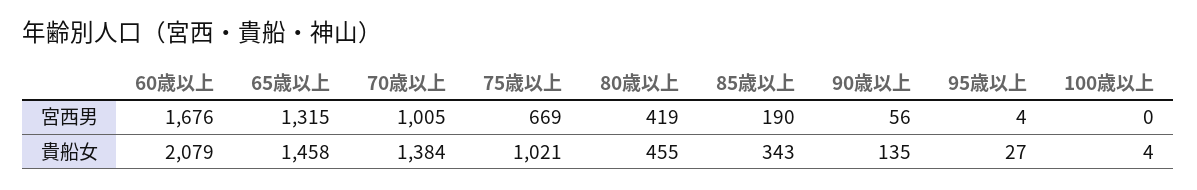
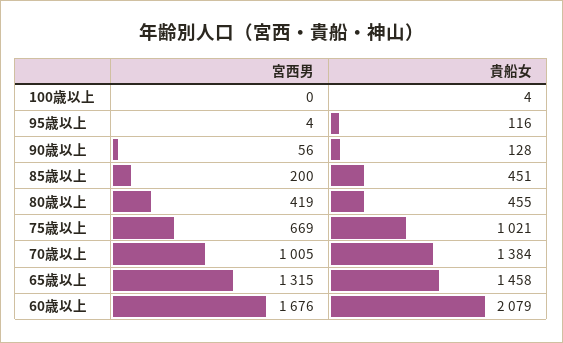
  {
    "60歳以上": {
      "宮西男": 1676,
      "貴船女": 2079
    },
    "65歳以上": {
      "宮西男": 1315,
      "貴船女": 1458
    },
    "70歳以上": {
      "宮西男": 1005,
      "貴船女": 1384
    },
    "75歳以上": {
      "宮西男": 669,
      "貴船女": 1021
    },
    "80歳以上": {
      "宮西男": 419,
      "貴船女": 455
    },
    "85歳以上": {
-     "宮西男": 190,
+     "宮西男": 200,
-     "貴船女": 343
+     "貴船女": 451
    },
    "90歳以上": {
      "宮西男": 56,
-     "貴船女": 135
+     "貴船女": 128
    },
    "95歳以上": {
      "宮西男": 4,
-     "貴船女": 27
+     "貴船女": 116
    },
    "100歳以上": {
      "宮西男": 0,
      "貴船女": 4
    }
  }

